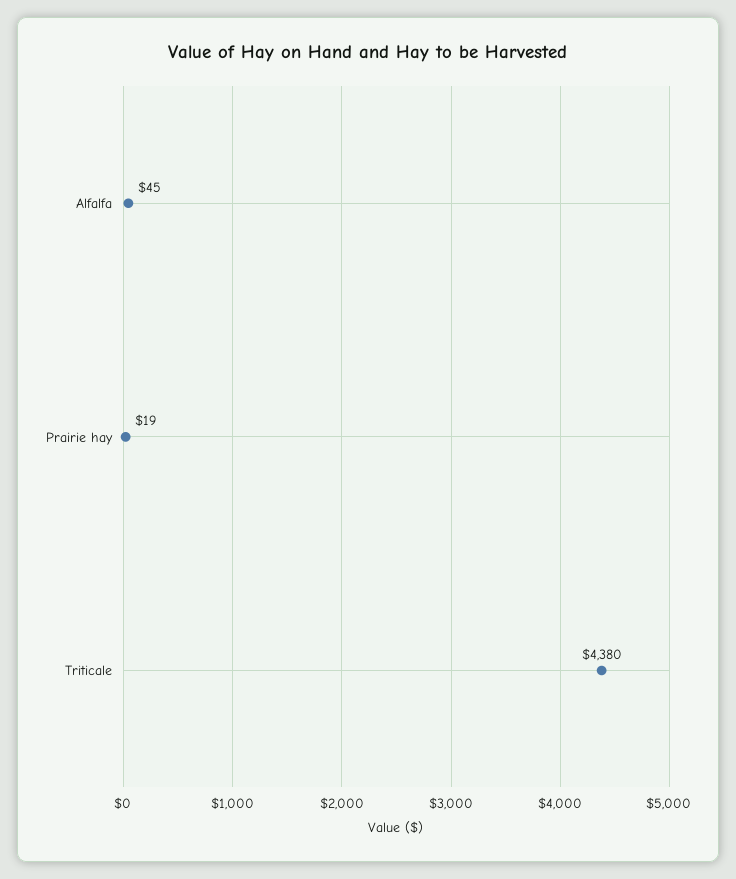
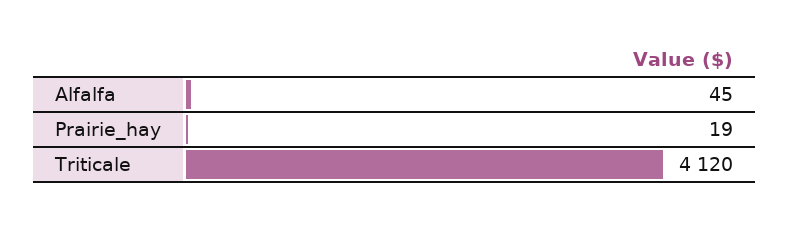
  {
    "Alfalfa": 45,
    "Prairie hay": 19,
-   "Triticale": 4380
+   "Triticale": 4120
  }

